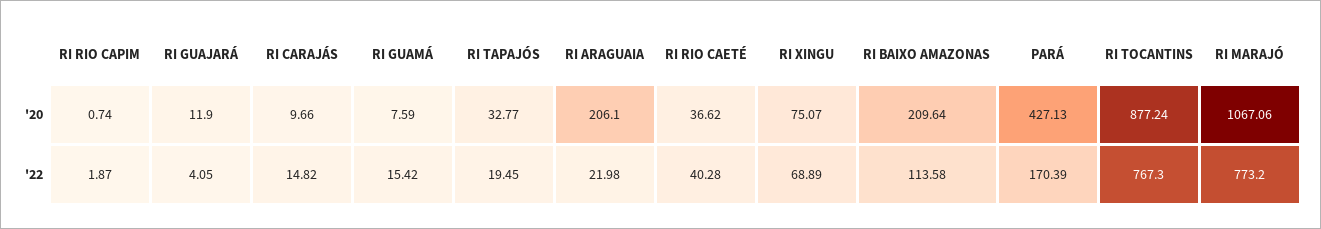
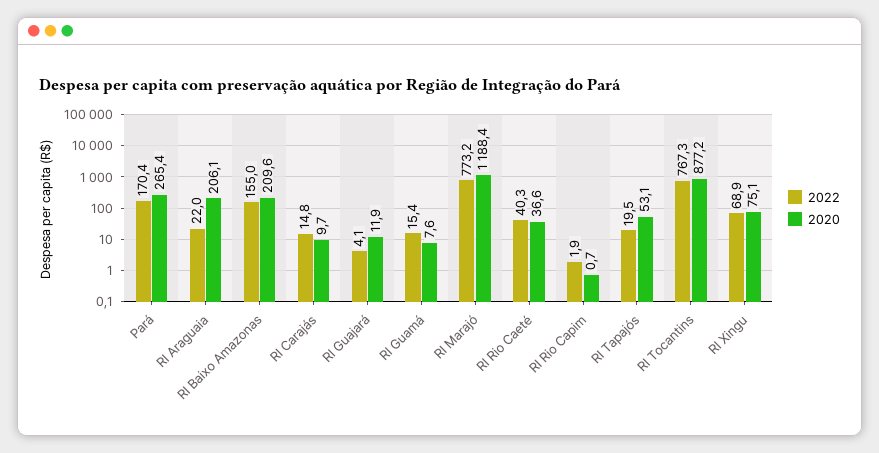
  {
    "'20": {
      "RI RIO CAPIM": 0.74,
      "RI GUAJARÁ": 11.9,
      "RI CARAJÁS": 9.66,
      "RI GUAMÁ": 7.59,
-     "RI TAPAJÓS": 32.77,
+     "RI TAPAJÓS": 53.1,
      "RI ARAGUAIA": 206.1,
      "RI RIO CAETÉ": 36.62,
      "RI XINGU": 75.07,
      "RI BAIXO AMAZONAS": 209.64,
-     "PARÁ": 427.13,
+     "PARÁ": 265.4,
      "RI TOCANTINS": 877.24,
-     "RI MARAJÓ": 1067.06
+     "RI MARAJÓ": 1188.4
    },
    "'22": {
      "RI RIO CAPIM": 1.87,
      "RI GUAJARÁ": 4.05,
      "RI CARAJÁS": 14.82,
      "RI GUAMÁ": 15.42,
      "RI TAPAJÓS": 19.45,
      "RI ARAGUAIA": 21.98,
      "RI RIO CAETÉ": 40.28,
      "RI XINGU": 68.89,
-     "RI BAIXO AMAZONAS": 113.58,
+     "RI BAIXO AMAZONAS": 155,
      "PARÁ": 170.39,
      "RI TOCANTINS": 767.3,
      "RI MARAJÓ": 773.2
    }
  }

